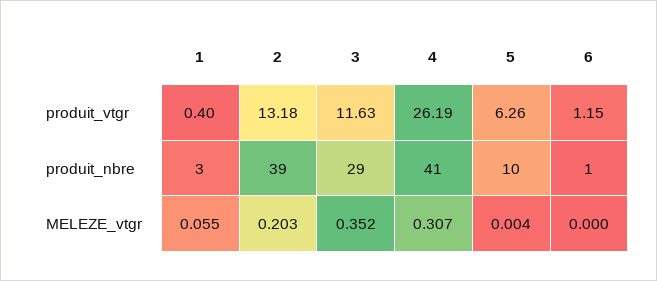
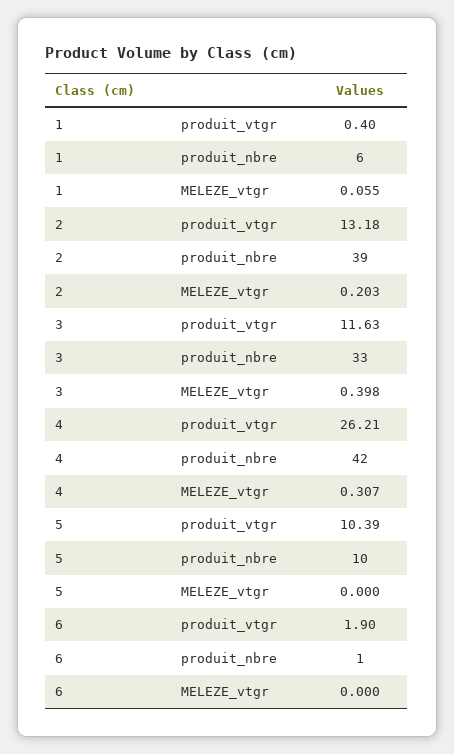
  {
    "1": {
      "produit_vtgr": 0.4,
-     "produit_nbre": 3,
+     "produit_nbre": 6,
      "MELEZE_vtgr": 0.055
    },
    "2": {
      "produit_vtgr": 13.18,
      "produit_nbre": 39,
      "MELEZE_vtgr": 0.203
    },
    "3": {
      "produit_vtgr": 11.63,
-     "produit_nbre": 29,
+     "produit_nbre": 33,
-     "MELEZE_vtgr": 0.352
+     "MELEZE_vtgr": 0.398
    },
    "4": {
-     "produit_vtgr": 26.19,
+     "produit_vtgr": 26.21,
-     "produit_nbre": 41,
+     "produit_nbre": 42,
      "MELEZE_vtgr": 0.307
    },
    "5": {
-     "produit_vtgr": 6.26,
+     "produit_vtgr": 10.39,
      "produit_nbre": 10,
-     "MELEZE_vtgr": 0.004
+     "MELEZE_vtgr": 0
    },
    "6": {
-     "produit_vtgr": 1.15,
+     "produit_vtgr": 1.9,
      "produit_nbre": 1,
      "MELEZE_vtgr": 0
    }
  }

